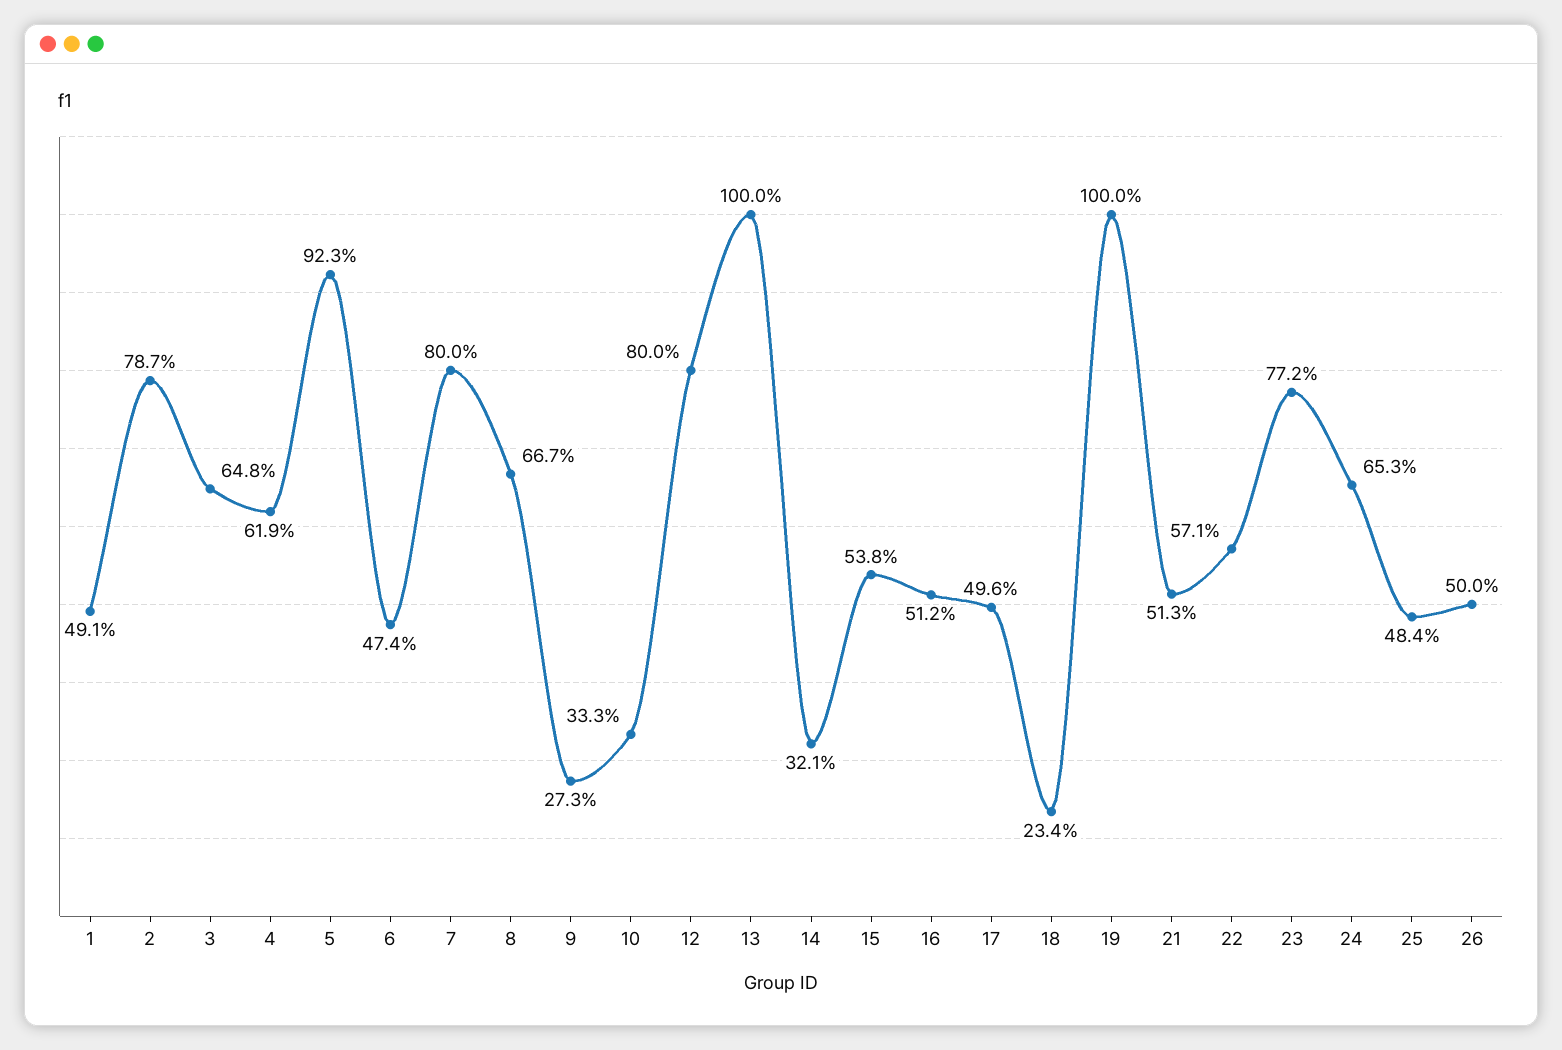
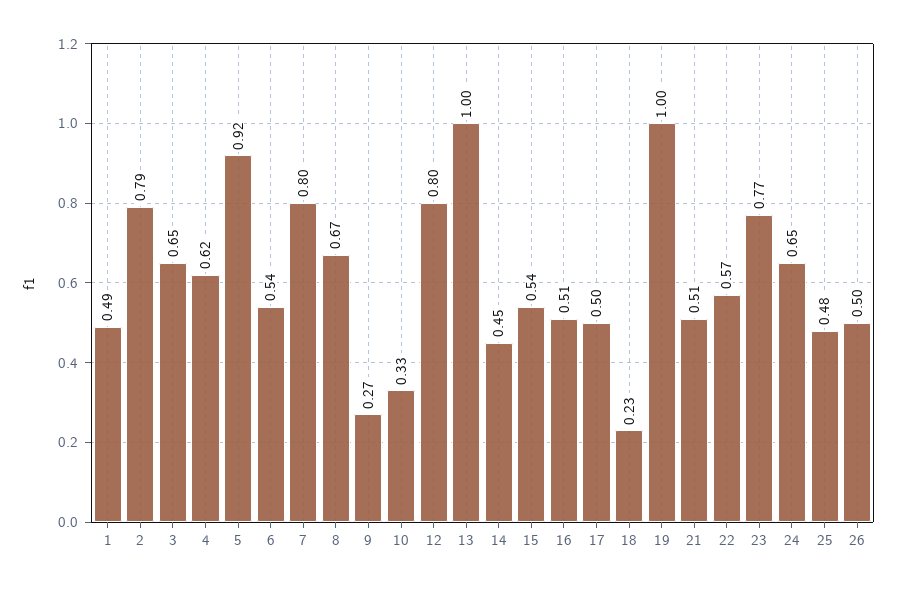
  {
    "1": 0.491,
    "2": 0.787,
    "3": 0.648,
    "4": 0.619,
    "5": 0.923,
-   "6": 0.474,
+   "6": 0.54,
    "7": 0.8,
    "8": 0.667,
    "9": 0.273,
    "10": 0.333,
    "12": 0.8,
    "13": 1,
-   "14": 0.321,
+   "14": 0.45,
    "15": 0.538,
    "16": 0.512,
    "17": 0.496,
    "18": 0.234,
    "19": 1,
    "21": 0.513,
    "22": 0.571,
    "23": 0.772,
    "24": 0.653,
    "25": 0.484,
    "26": 0.5
  }

